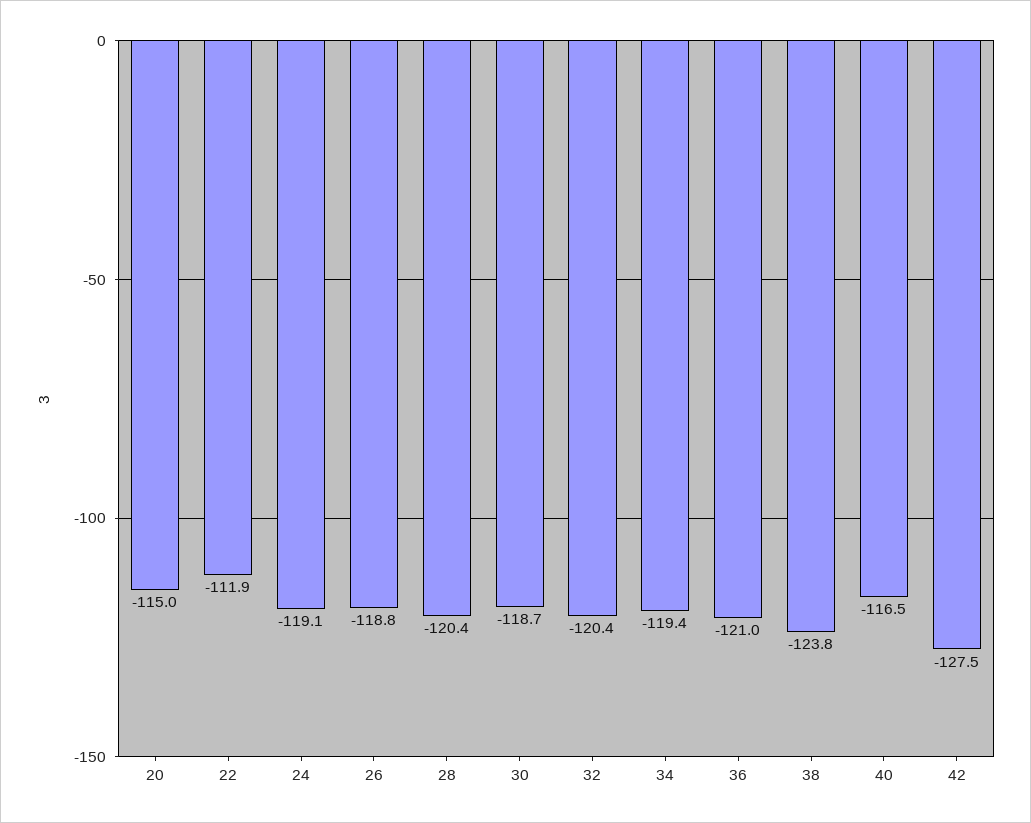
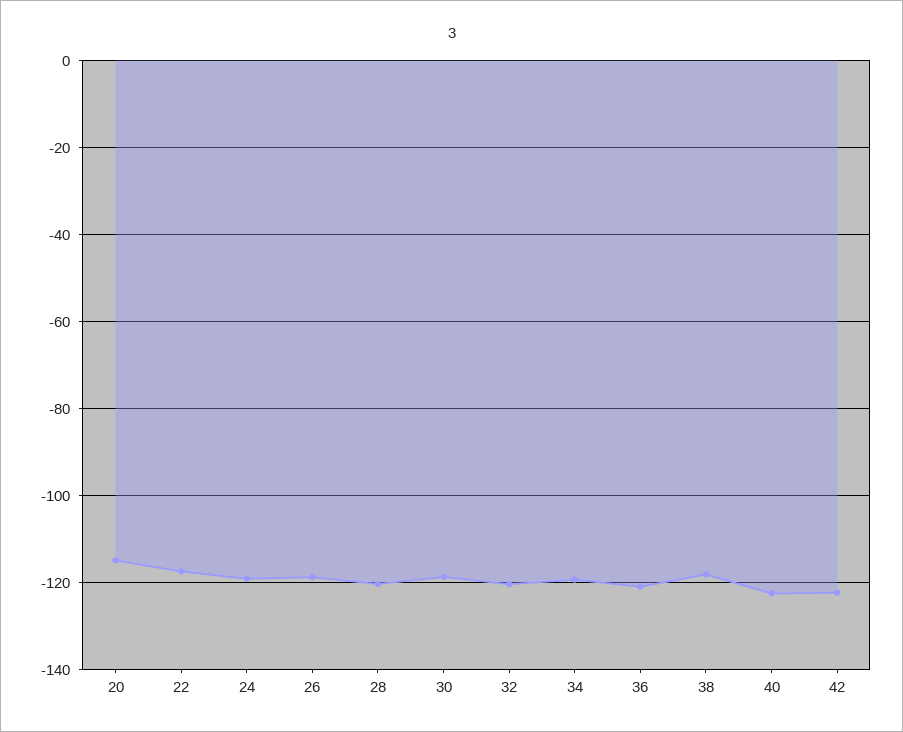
  {
    "20": -115,
-   "22": -111.9,
+   "22": -118,
    "24": -119.1,
    "26": -118.8,
    "28": -120.4,
    "30": -118.7,
    "32": -120.4,
    "34": -119.4,
    "36": -121,
-   "38": -123.8,
+   "38": -118,
-   "40": -116.5,
+   "40": -122,
-   "42": -127.5
+   "42": -122
  }

